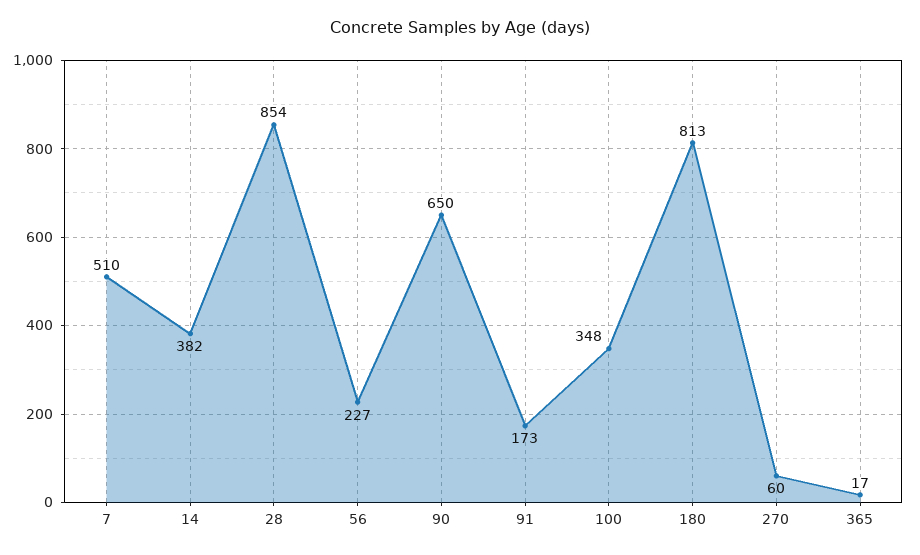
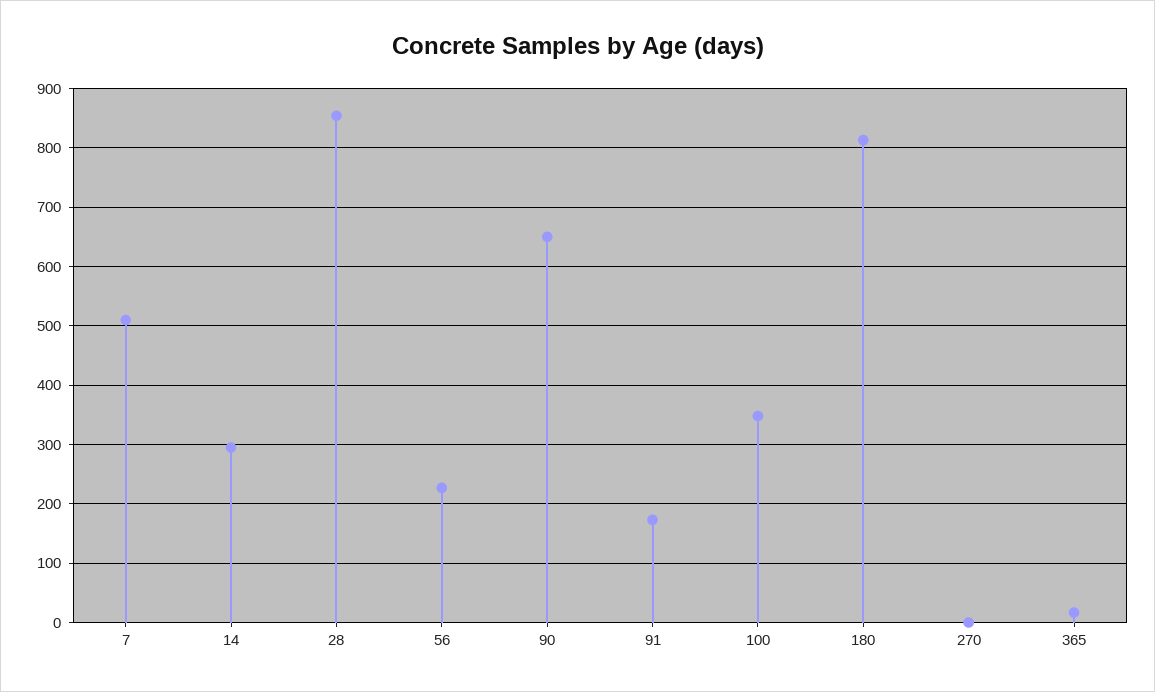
  {
    "7": 510,
-   "14": 382,
+   "14": 300,
    "28": 854,
    "56": 227,
    "90": 650,
    "91": 173,
    "100": 348,
    "180": 813,
-   "270": 60,
+   "270": 0,
    "365": 17
  }

